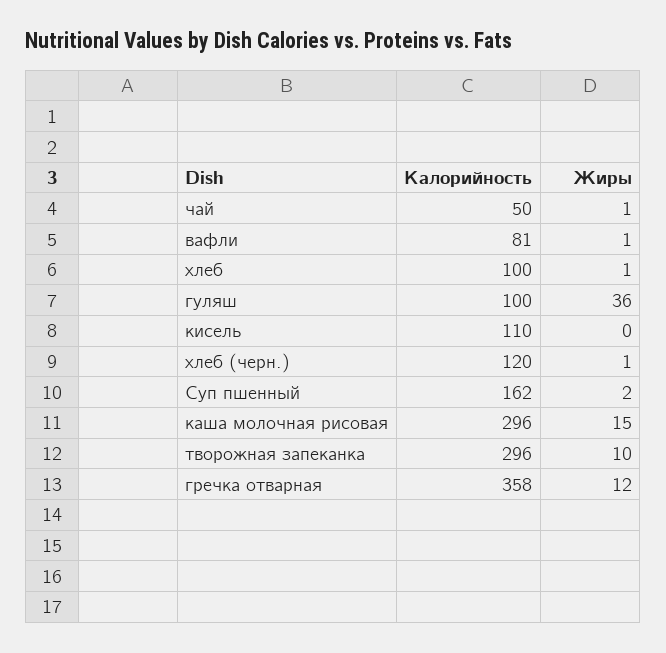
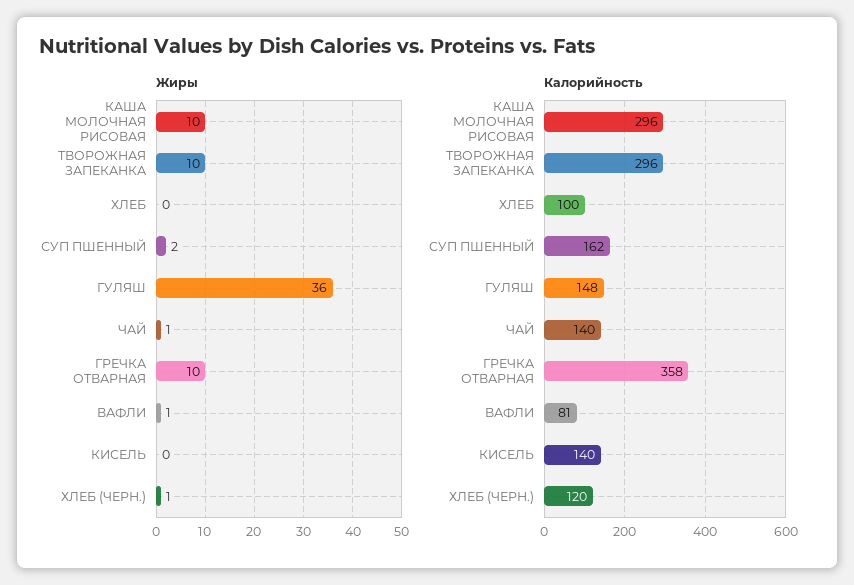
  {
    "Калорийность": {
-     "чай": 50,
+     "чай": 140,
      "вафли": 81,
      "хлеб": 100,
-     "гуляш": 100,
+     "гуляш": 148,
-     "кисель": 110,
+     "кисель": 140,
      "хлеб (черн.)": 120,
      "Суп пшенный": 162,
      "каша молочная рисовая": 296,
      "творожная запеканка": 296,
      "гречка отварная": 358
    },
    "Жиры": {
      "чай": 1,
      "вафли": 1,
-     "хлеб": 1,
+     "хлеб": 0,
      "гуляш": 36,
      "кисель": 0,
      "хлеб (черн.)": 1,
      "Суп пшенный": 2,
-     "каша молочная рисовая": 15,
+     "каша молочная рисовая": 10,
      "творожная запеканка": 10,
-     "гречка отварная": 12
+     "гречка отварная": 10
    }
  }

